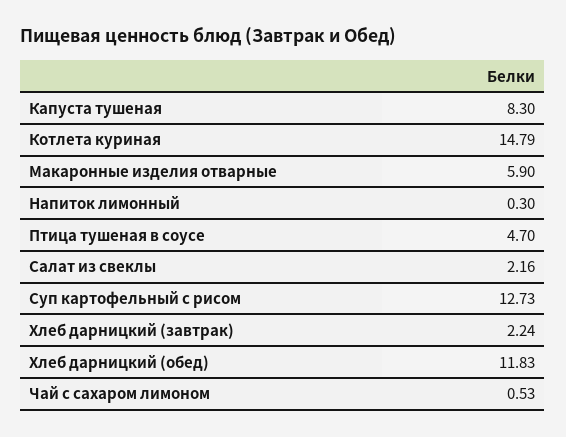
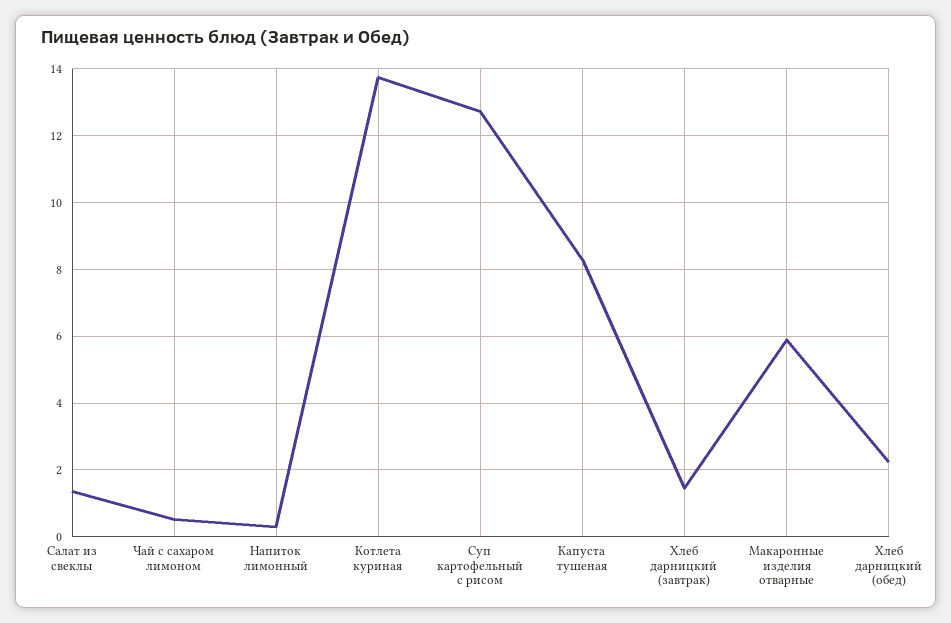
  {
    "Капуста тушеная": 8.3,
-   "Котлета куриная": 14.79,
+   "Котлета куриная": 13.8,
    "Макаронные изделия отварные": 5.9,
    "Напиток лимонный": 0.3,
-   "Птица тушеная в соусе": 4.7,
-   "Салат из свеклы": 2.16,
+   "Салат из свеклы": 1.4,
    "Суп картофельный с рисом": 12.73,
-   "Хлеб дарницкий (завтрак)": 2.24,
+   "Хлеб дарницкий (завтрак)": 1.4,
-   "Хлеб дарницкий (обед)": 11.83,
+   "Хлеб дарницкий (обед)": 2.2,
    "Чай с сахаром лимоном": 0.53
  }

